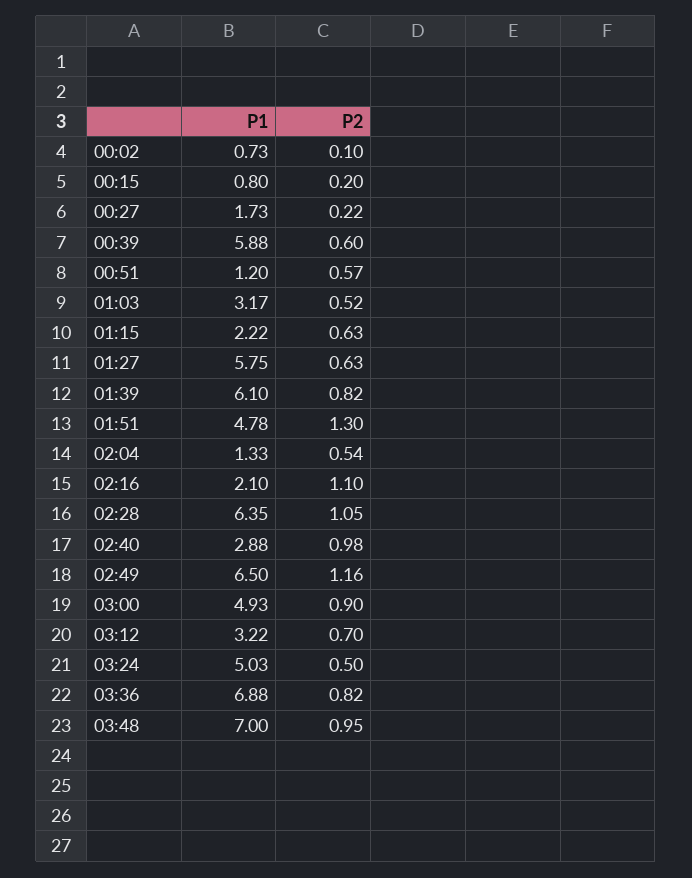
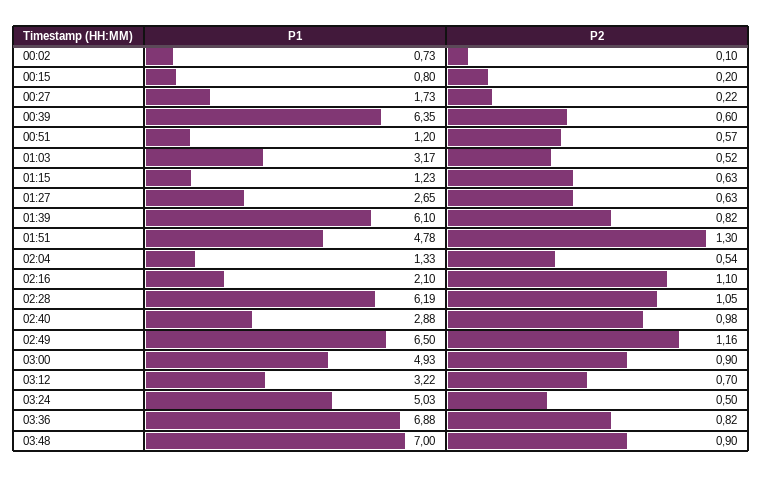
  {
    "P1": {
      "00:02": 0.73,
      "00:15": 0.8,
      "00:27": 1.73,
-     "00:39": 5.88,
+     "00:39": 6.35,
      "00:51": 1.2,
      "01:03": 3.17,
-     "01:15": 2.22,
+     "01:15": 1.23,
-     "01:27": 5.75,
+     "01:27": 2.65,
      "01:39": 6.1,
      "01:51": 4.78,
      "02:04": 1.33,
      "02:16": 2.1,
-     "02:28": 6.35,
+     "02:28": 6.19,
      "02:40": 2.88,
      "02:49": 6.5,
      "03:00": 4.93,
      "03:12": 3.22,
      "03:24": 5.03,
      "03:36": 6.88,
      "03:48": 7
    },
    "P2": {
      "00:02": 0.1,
      "00:15": 0.2,
      "00:27": 0.22,
      "00:39": 0.6,
      "00:51": 0.57,
      "01:03": 0.52,
      "01:15": 0.63,
      "01:27": 0.63,
      "01:39": 0.82,
      "01:51": 1.3,
      "02:04": 0.54,
      "02:16": 1.1,
      "02:28": 1.05,
      "02:40": 0.98,
      "02:49": 1.16,
      "03:00": 0.9,
      "03:12": 0.7,
      "03:24": 0.5,
      "03:36": 0.82,
-     "03:48": 0.95
+     "03:48": 0.9
    }
  }

